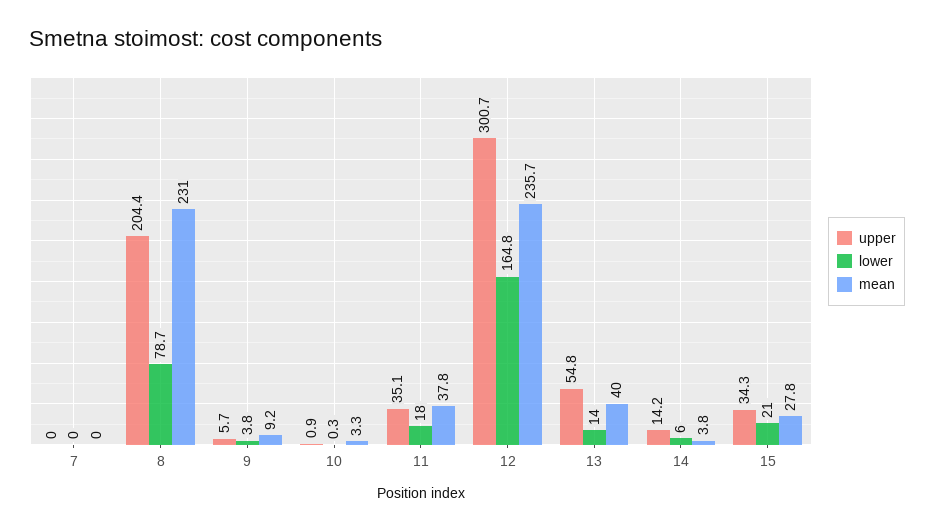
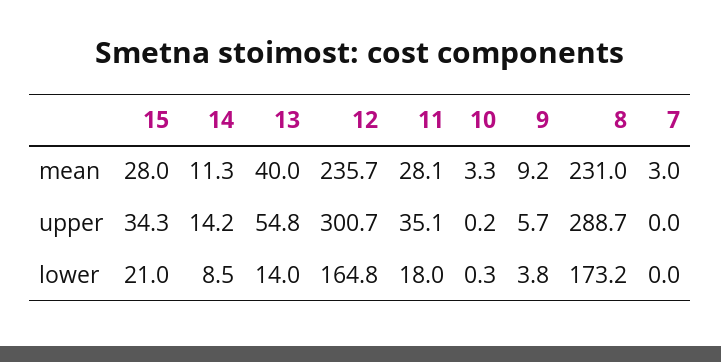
  {
    "upper": {
      "7": 0,
-     "8": 204.4,
+     "8": 288.7,
      "9": 5.7,
-     "10": 0.9,
+     "10": 0.2,
      "11": 35.1,
      "12": 300.7,
      "13": 54.8,
      "14": 14.2,
      "15": 34.3
    },
    "lower": {
      "7": 0,
-     "8": 78.7,
+     "8": 173.2,
      "9": 3.8,
      "10": 0.3,
      "11": 18,
      "12": 164.8,
      "13": 14,
-     "14": 6,
+     "14": 8.5,
      "15": 21
    },
    "mean": {
-     "7": 0,
+     "7": 3,
      "8": 231,
      "9": 9.2,
      "10": 3.3,
-     "11": 37.8,
+     "11": 28.1,
      "12": 235.7,
      "13": 40,
-     "14": 3.8,
+     "14": 11.3,
-     "15": 27.8
+     "15": 28
    }
  }

